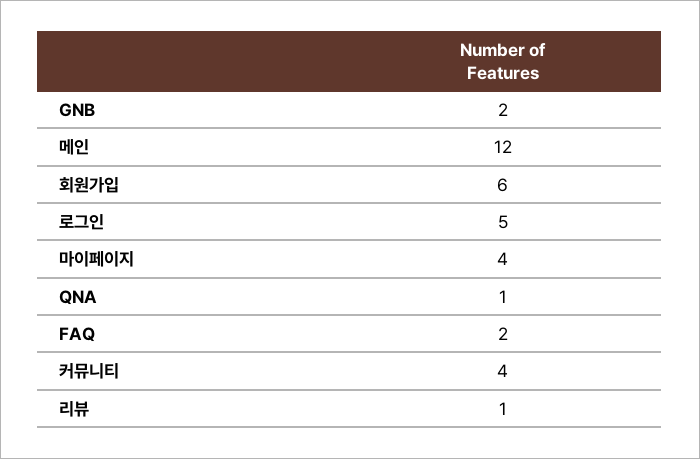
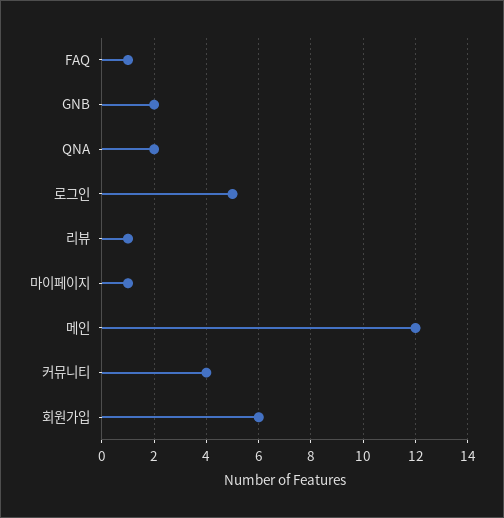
  {
    "GNB": 2,
    "메인": 12,
    "회원가입": 6,
    "로그인": 5,
-   "마이페이지": 4,
+   "마이페이지": 1,
-   "QNA": 1,
+   "QNA": 2,
-   "FAQ": 2,
+   "FAQ": 1,
    "커뮤니티": 4,
    "리뷰": 1
  }

